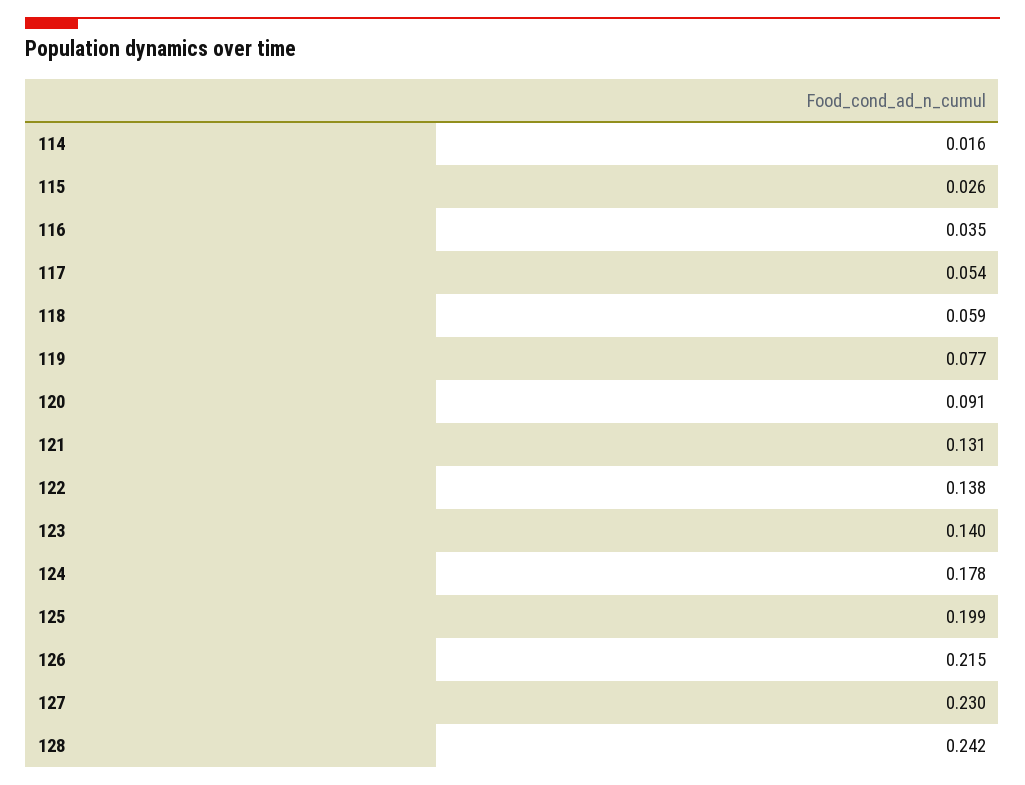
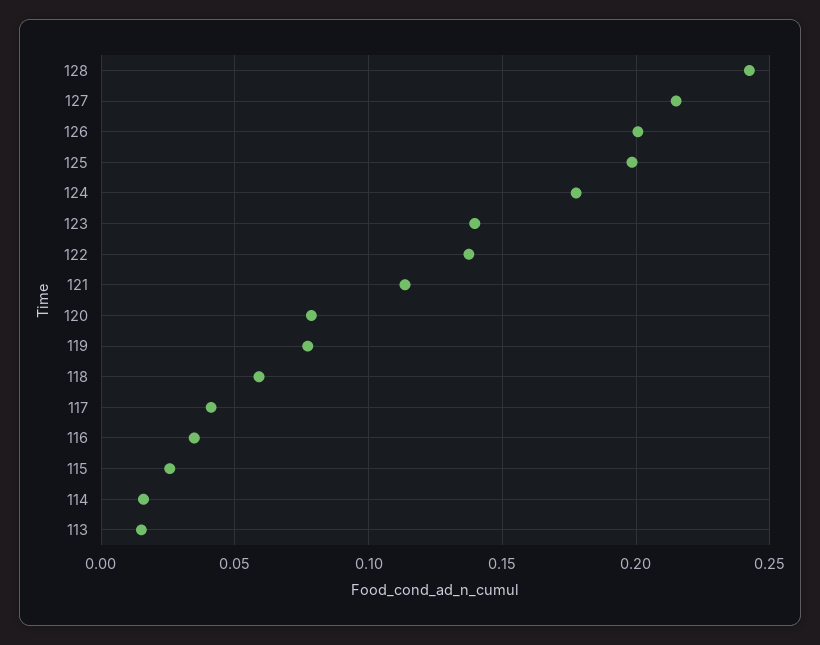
  {
    "114": 0.016,
    "115": 0.026,
    "116": 0.035,
-   "117": 0.054,
+   "117": 0.04,
    "118": 0.059,
    "119": 0.077,
-   "120": 0.091,
+   "120": 0.08,
-   "121": 0.131,
+   "121": 0.115,
    "122": 0.138,
    "123": 0.14,
    "124": 0.178,
    "125": 0.199,
-   "126": 0.215,
+   "126": 0.2,
-   "127": 0.23,
+   "127": 0.215,
-   "128": 0.242
+   "128": 0.242,
+   "113": 0.015
  }

